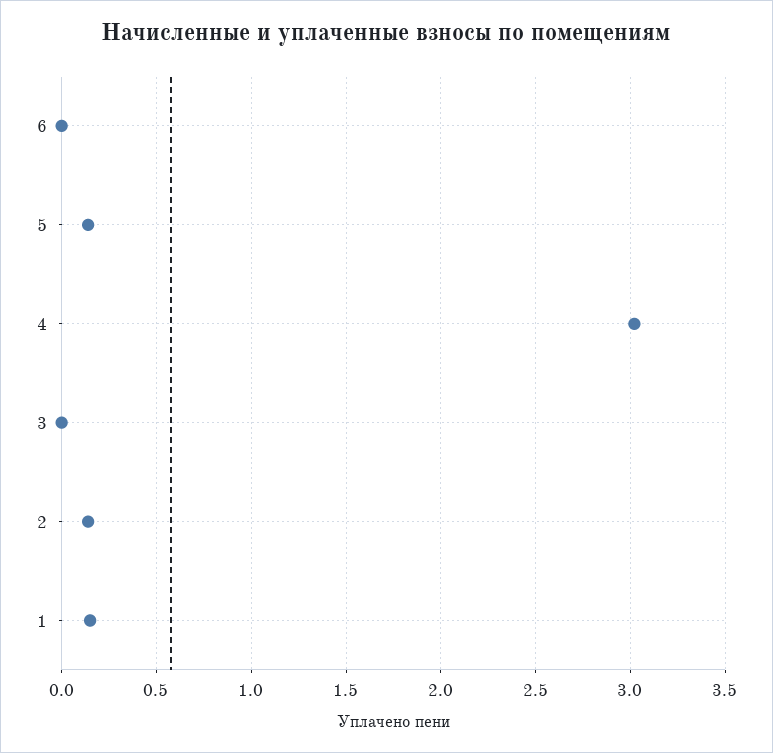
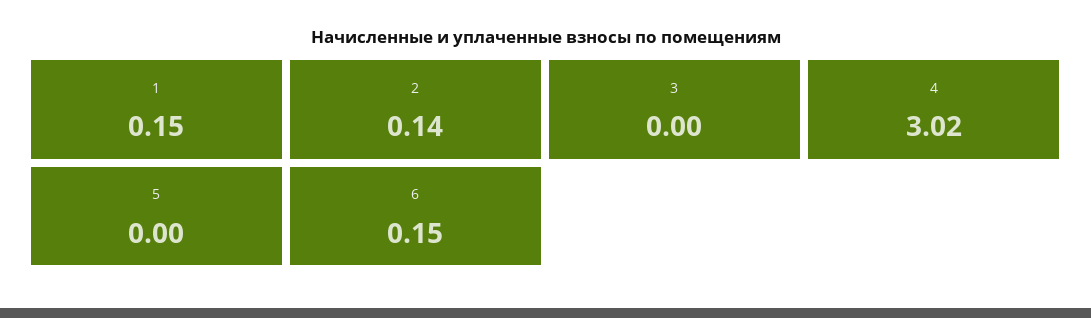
  {
-   "6": 0,
+   "6": 0.15,
-   "5": 0.15,
+   "5": 0,
    "4": 3.02,
    "3": 0,
    "2": 0.14,
    "1": 0.15
  }

